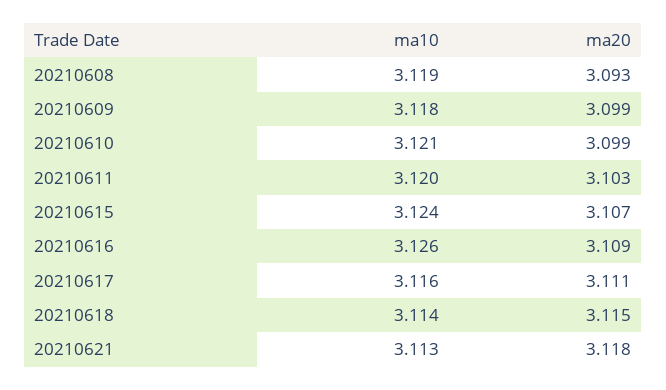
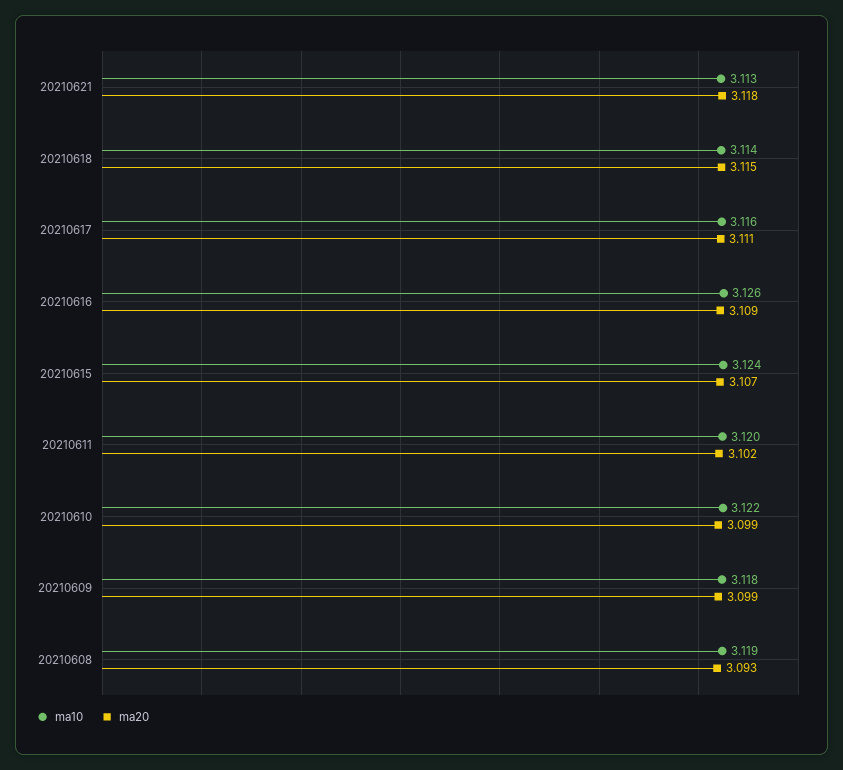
  {
    "ma10": {
      "20210608": 3.119,
      "20210609": 3.118,
-     "20210610": 3.121,
+     "20210610": 3.122,
      "20210611": 3.12,
      "20210615": 3.124,
      "20210616": 3.126,
      "20210617": 3.116,
      "20210618": 3.114,
      "20210621": 3.113
    },
    "ma20": {
      "20210608": 3.093,
      "20210609": 3.099,
      "20210610": 3.099,
-     "20210611": 3.103,
+     "20210611": 3.102,
      "20210615": 3.107,
      "20210616": 3.109,
      "20210617": 3.111,
      "20210618": 3.115,
      "20210621": 3.118
    }
  }

